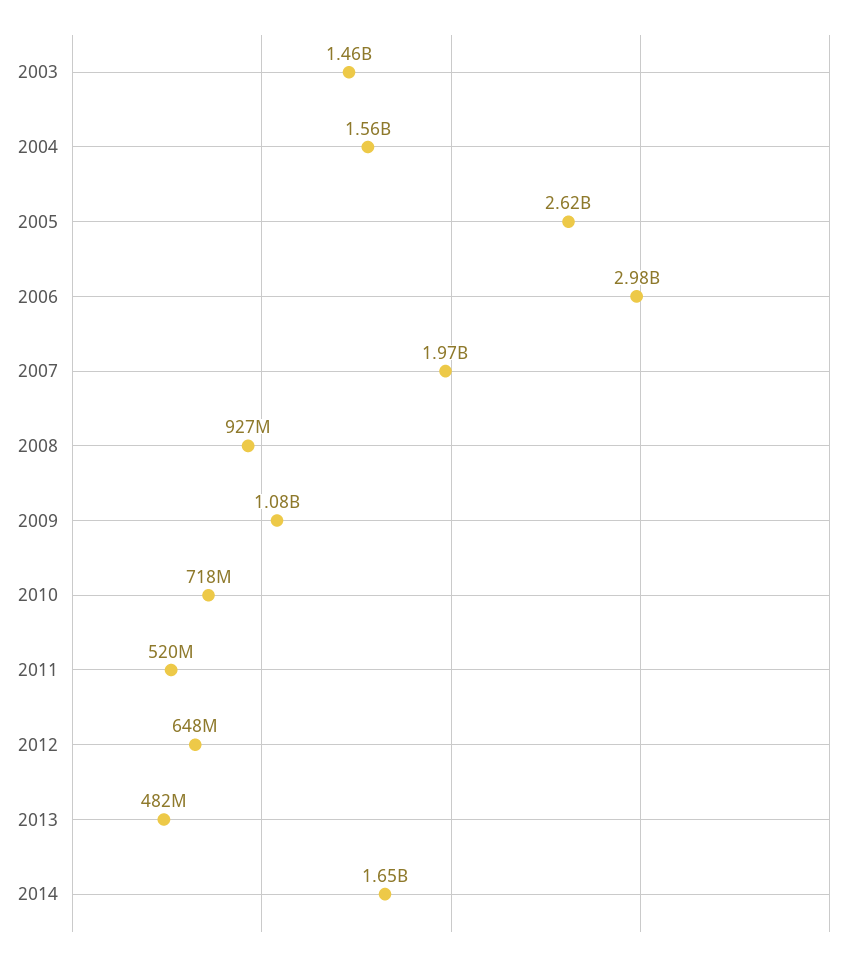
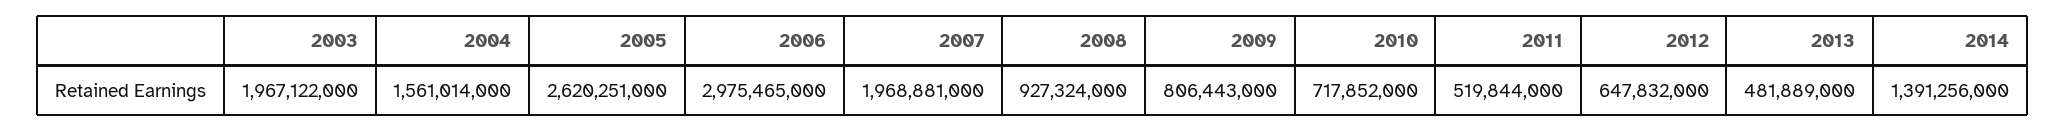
  {
-   "2003": 1460000000,
+   "2003": 1967122000,
    "2004": 1561014000,
    "2005": 2620251000,
    "2006": 2975465000,
    "2007": 1968881000,
    "2008": 927324000,
-   "2009": 1080000000,
+   "2009": 806443000,
    "2010": 717852000,
    "2011": 519844000,
    "2012": 647832000,
    "2013": 481889000,
-   "2014": 1650000000
+   "2014": 1391256000
  }

